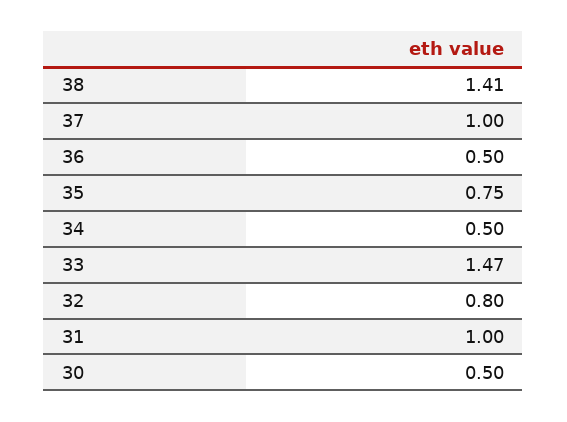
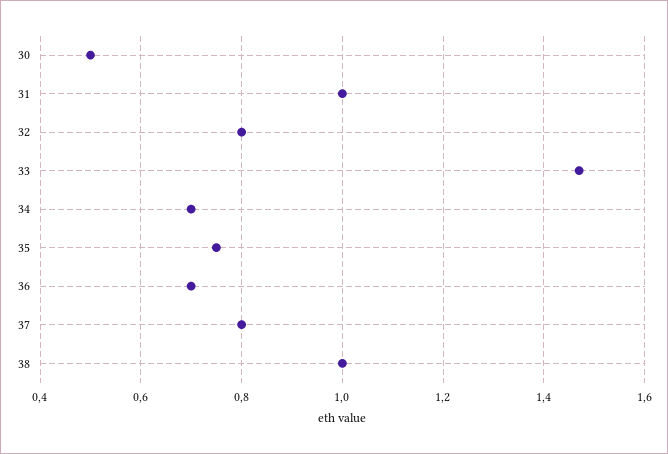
  {
-   "38": 1.41,
+   "38": 1,
-   "37": 1,
+   "37": 0.8,
-   "36": 0.5,
+   "36": 0.7,
    "35": 0.75,
-   "34": 0.5,
+   "34": 0.7,
    "33": 1.47,
    "32": 0.8,
    "31": 1,
    "30": 0.5
  }

